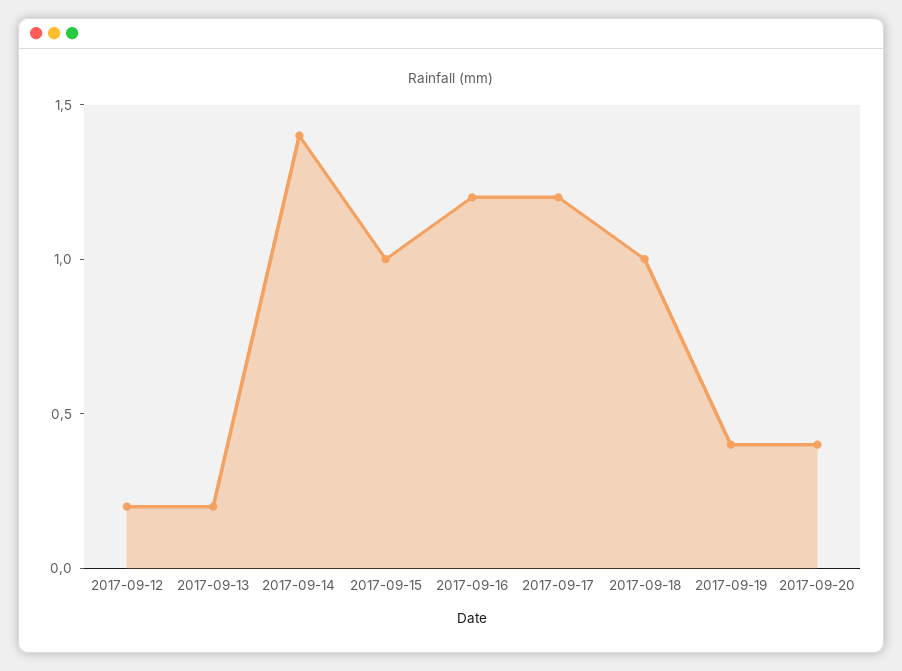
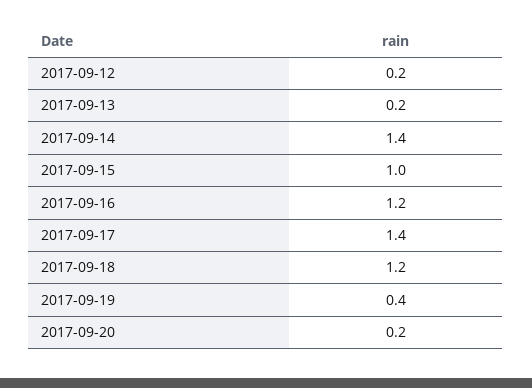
  {
    "2017-09-12": 0.2,
    "2017-09-13": 0.2,
    "2017-09-14": 1.4,
    "2017-09-15": 1,
    "2017-09-16": 1.2,
-   "2017-09-17": 1.2,
+   "2017-09-17": 1.4,
-   "2017-09-18": 1,
+   "2017-09-18": 1.2,
    "2017-09-19": 0.4,
-   "2017-09-20": 0.4
+   "2017-09-20": 0.2
  }

